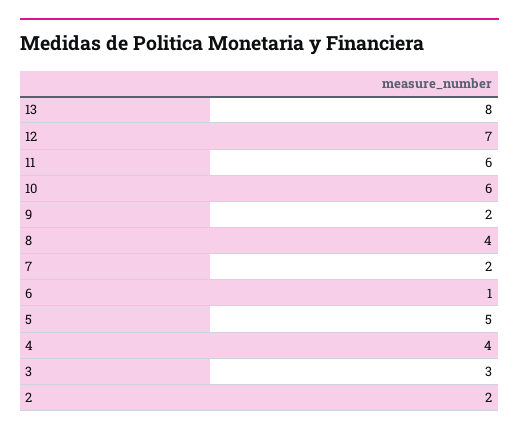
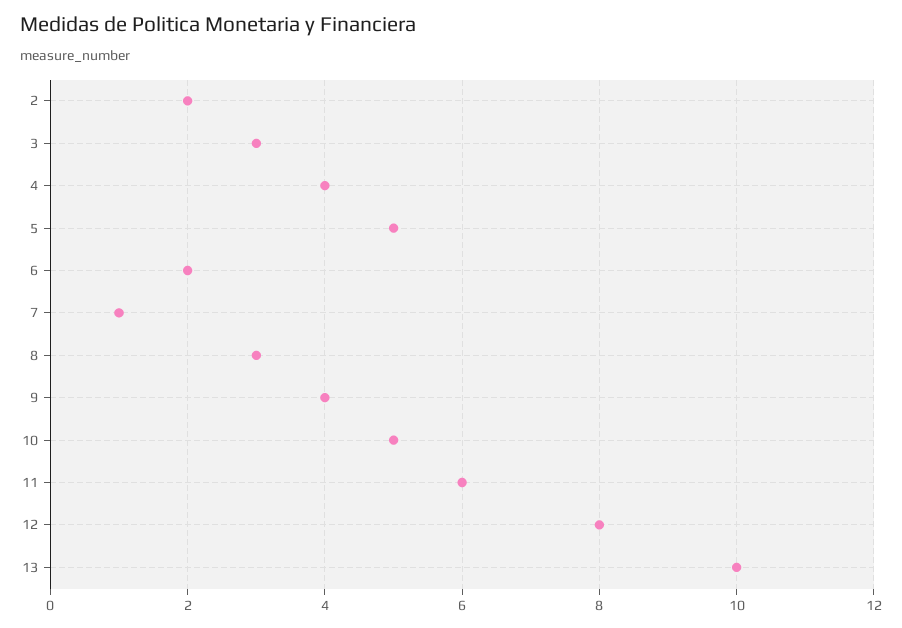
  {
-   "13": 8,
+   "13": 10,
-   "12": 7,
+   "12": 8,
    "11": 6,
-   "10": 6,
+   "10": 5,
-   "9": 2,
+   "9": 4,
-   "8": 4,
+   "8": 3,
-   "7": 2,
+   "7": 1,
-   "6": 1,
+   "6": 2,
    "5": 5,
    "4": 4,
    "3": 3,
    "2": 2
  }

